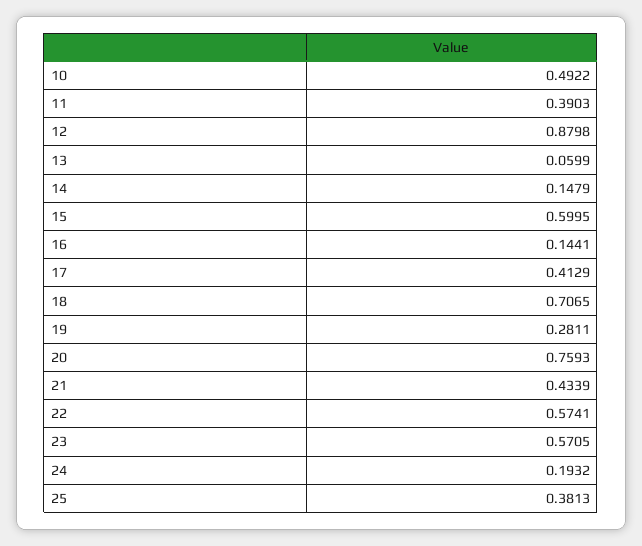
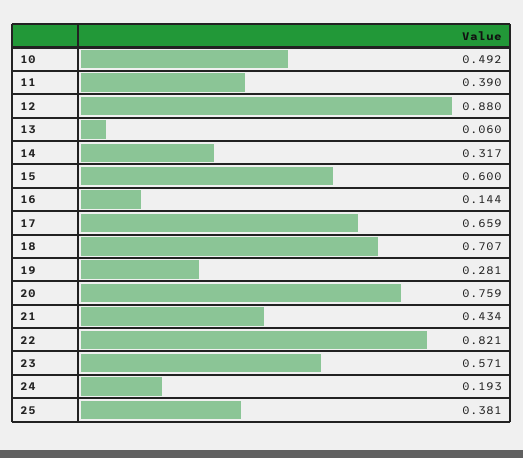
  {
    "10": 0.4922,
    "11": 0.3903,
    "12": 0.8798,
    "13": 0.0599,
-   "14": 0.1479,
+   "14": 0.317,
    "15": 0.5995,
    "16": 0.1441,
-   "17": 0.4129,
+   "17": 0.659,
    "18": 0.7065,
    "19": 0.2811,
    "20": 0.7593,
    "21": 0.4339,
-   "22": 0.5741,
+   "22": 0.821,
    "23": 0.5705,
    "24": 0.1932,
    "25": 0.3813
  }

